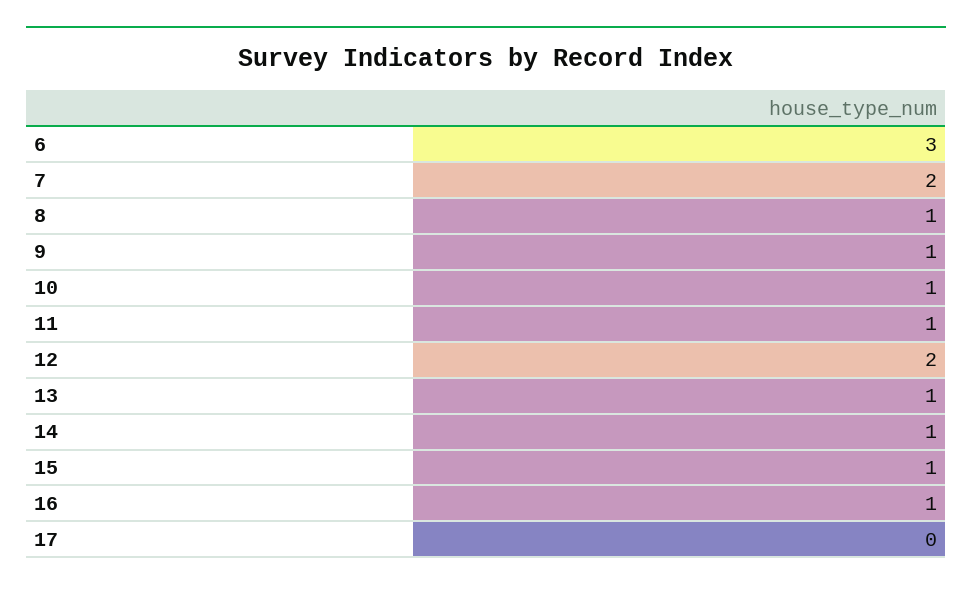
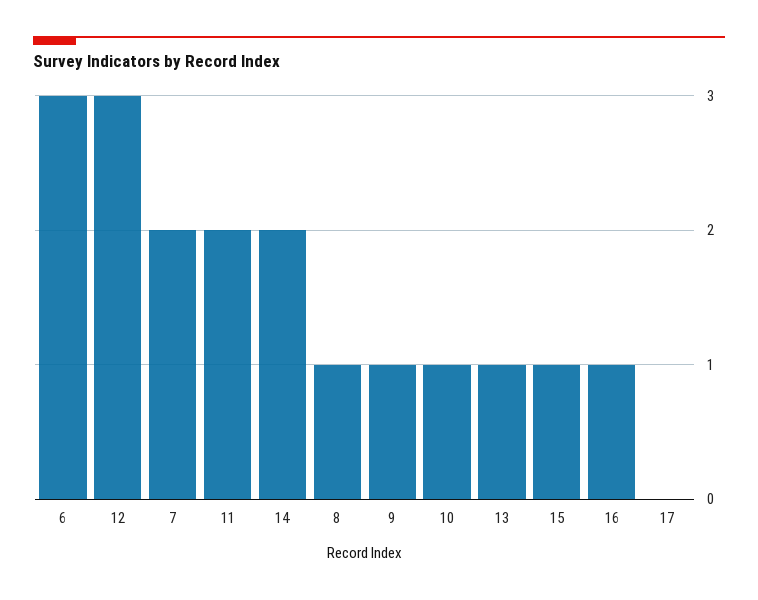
  {
    "6": 3,
    "7": 2,
    "8": 1,
    "9": 1,
    "10": 1,
-   "11": 1,
+   "11": 2,
-   "12": 2,
+   "12": 3,
    "13": 1,
-   "14": 1,
+   "14": 2,
    "15": 1,
    "16": 1,
    "17": 0
  }

